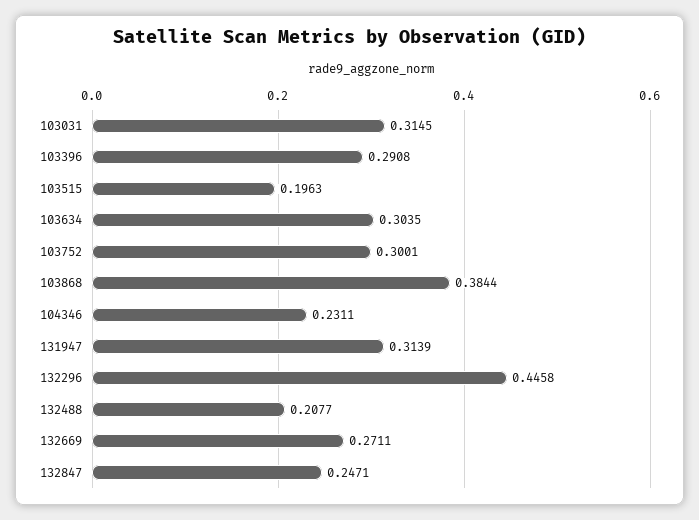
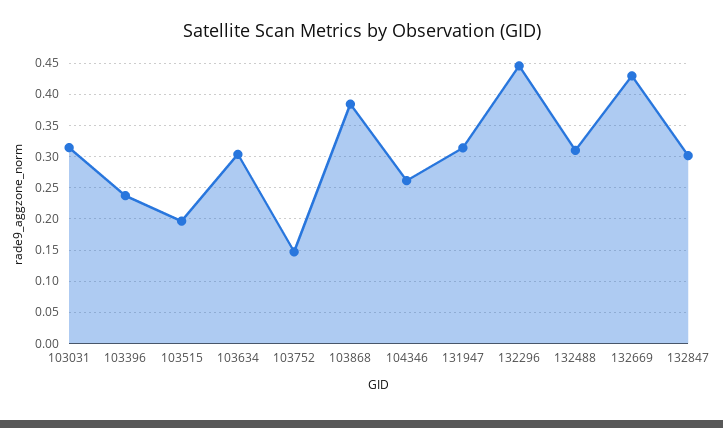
  {
    "103031": 0.3145,
-   "103396": 0.2908,
+   "103396": 0.24,
    "103515": 0.1963,
    "103634": 0.3035,
-   "103752": 0.3001,
+   "103752": 0.15,
    "103868": 0.3844,
-   "104346": 0.2311,
+   "104346": 0.26,
    "131947": 0.3139,
    "132296": 0.4458,
-   "132488": 0.2077,
+   "132488": 0.31,
-   "132669": 0.2711,
+   "132669": 0.43,
-   "132847": 0.2471
+   "132847": 0.3
  }

